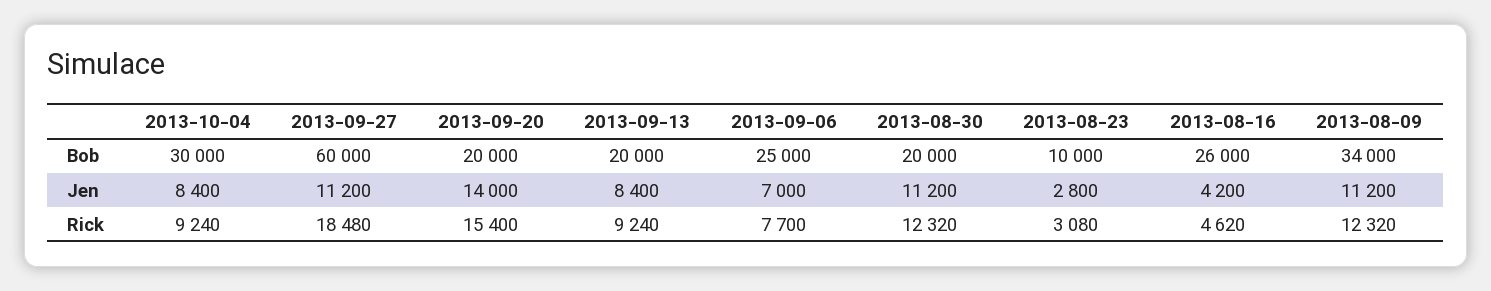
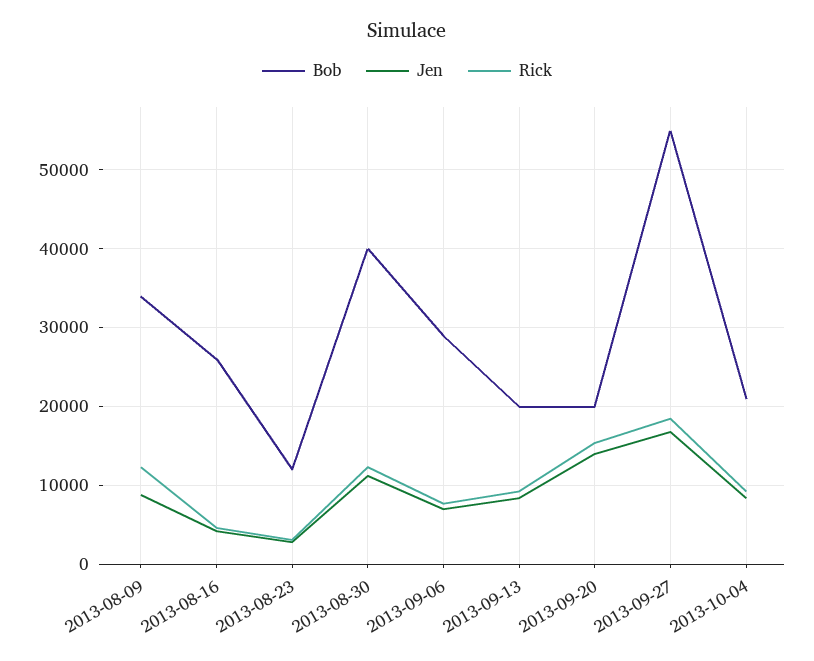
  {
    "Bob": {
-     "2013-10-04": 30000,
+     "2013-10-04": 21000,
-     "2013-09-27": 60000,
+     "2013-09-27": 55000,
      "2013-09-20": 20000,
      "2013-09-13": 20000,
-     "2013-09-06": 25000,
+     "2013-09-06": 29000,
-     "2013-08-30": 20000,
+     "2013-08-30": 40000,
-     "2013-08-23": 10000,
+     "2013-08-23": 12000,
      "2013-08-16": 26000,
      "2013-08-09": 34000
    },
    "Jen": {
      "2013-10-04": 8400,
-     "2013-09-27": 11200,
+     "2013-09-27": 17000,
      "2013-09-20": 14000,
      "2013-09-13": 8400,
      "2013-09-06": 7000,
      "2013-08-30": 11200,
      "2013-08-23": 2800,
      "2013-08-16": 4200,
-     "2013-08-09": 11200
+     "2013-08-09": 9000
    },
    "Rick": {
      "2013-10-04": 9240,
      "2013-09-27": 18480,
      "2013-09-20": 15400,
      "2013-09-13": 9240,
      "2013-09-06": 7700,
      "2013-08-30": 12320,
      "2013-08-23": 3080,
      "2013-08-16": 4620,
      "2013-08-09": 12320
    }
  }

